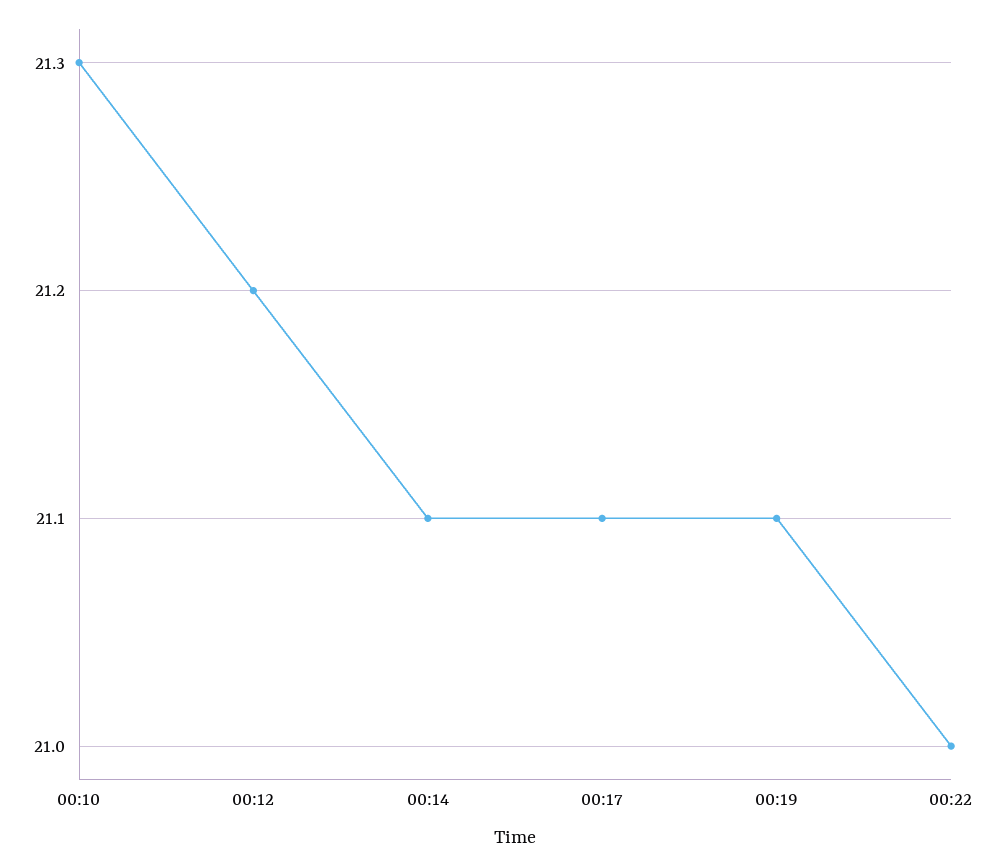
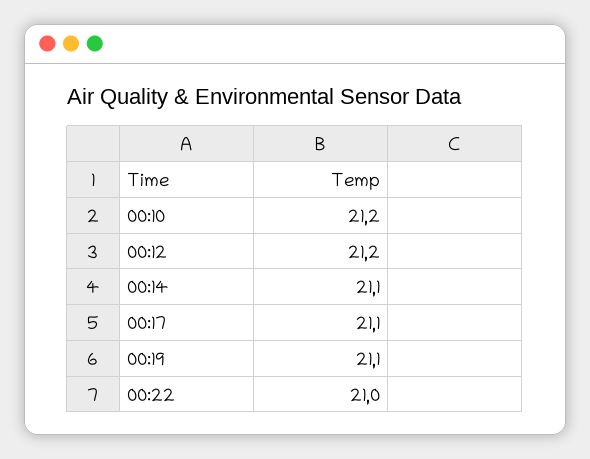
  {
-   "00:10": 21.3,
+   "00:10": 21.2,
    "00:12": 21.2,
    "00:14": 21.1,
    "00:17": 21.1,
    "00:19": 21.1,
    "00:22": 21
  }

